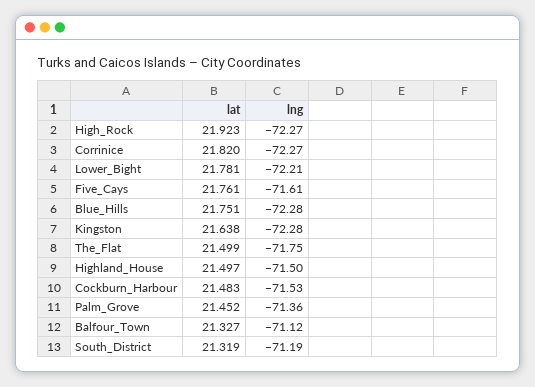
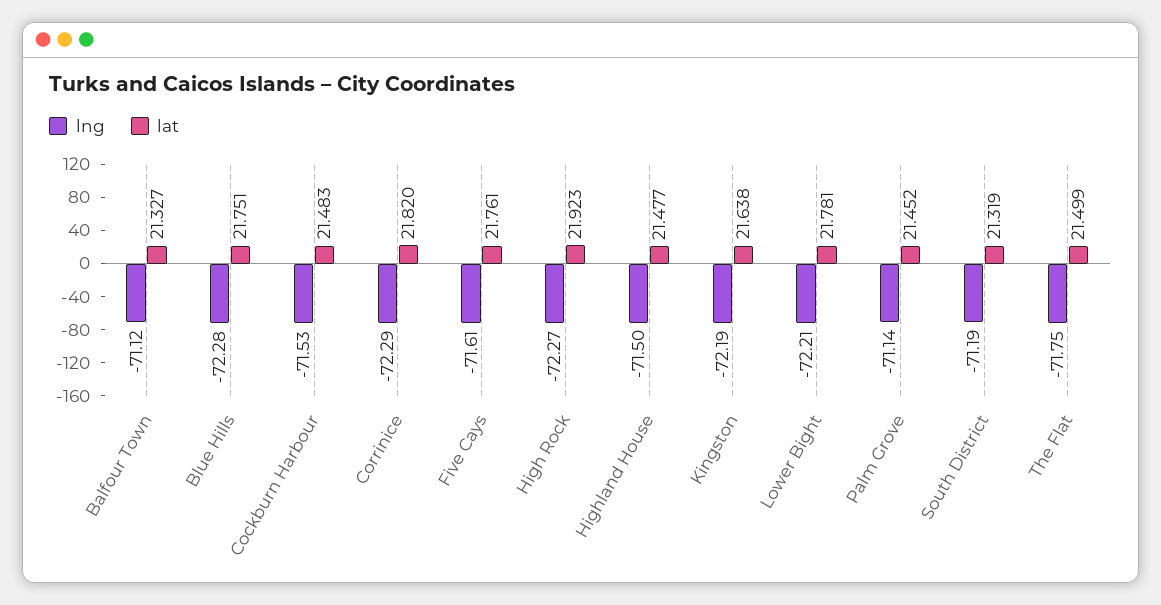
  {
    "lat": {
      "High_Rock": 21.923,
      "Corrinice": 21.82,
      "Lower_Bight": 21.781,
      "Five_Cays": 21.761,
      "Blue_Hills": 21.751,
      "Kingston": 21.638,
      "The_Flat": 21.499,
-     "Highland_House": 21.497,
+     "Highland_House": 21.477,
      "Cockburn_Harbour": 21.483,
      "Palm_Grove": 21.452,
      "Balfour_Town": 21.327,
      "South_District": 21.319
    },
    "lng": {
      "High_Rock": -72.27,
-     "Corrinice": -72.27,
+     "Corrinice": -72.29,
      "Lower_Bight": -72.21,
      "Five_Cays": -71.61,
      "Blue_Hills": -72.28,
-     "Kingston": -72.28,
+     "Kingston": -72.19,
      "The_Flat": -71.75,
      "Highland_House": -71.5,
      "Cockburn_Harbour": -71.53,
-     "Palm_Grove": -71.36,
+     "Palm_Grove": -71.14,
      "Balfour_Town": -71.12,
      "South_District": -71.19
    }
  }

